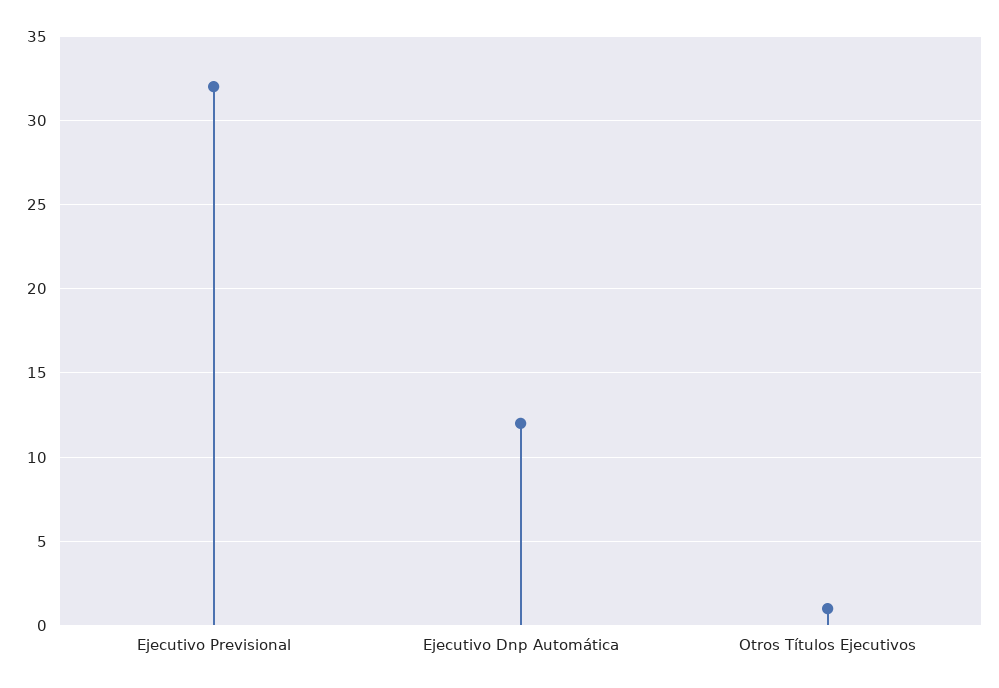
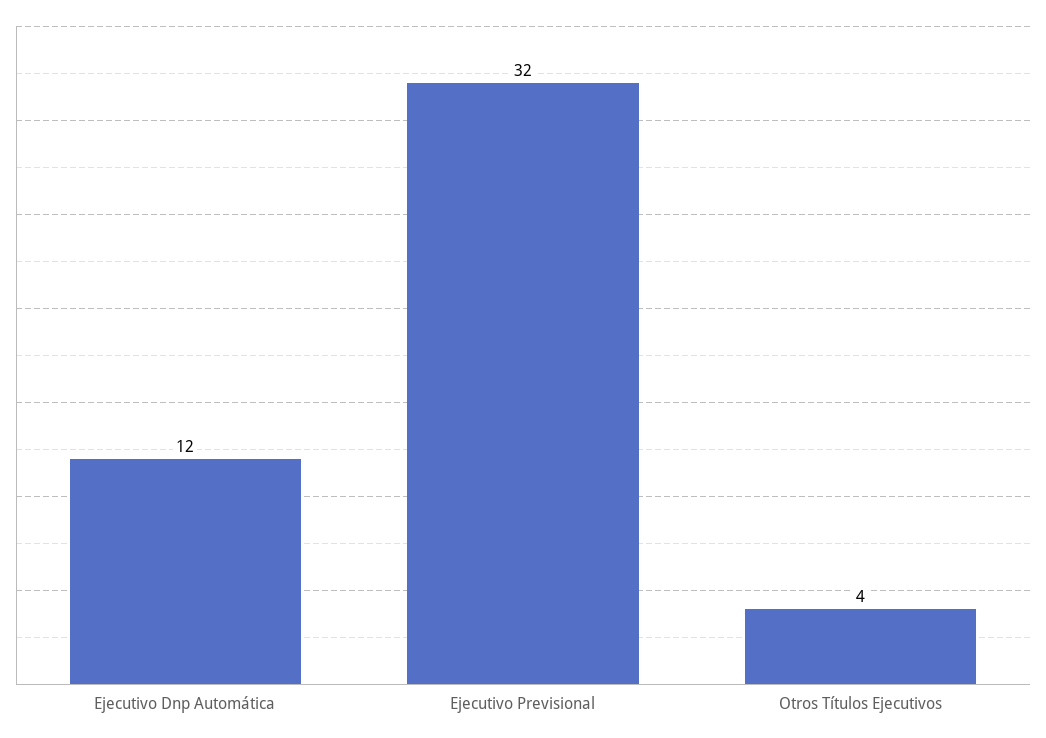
  {
    "Ejecutivo Previsional": 32,
    "Ejecutivo Dnp Automática": 12,
-   "Otros Títulos Ejecutivos": 1
+   "Otros Títulos Ejecutivos": 4
  }

